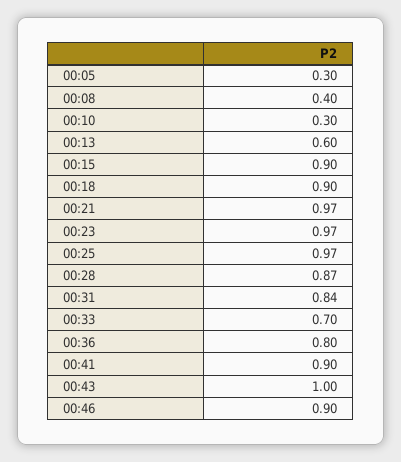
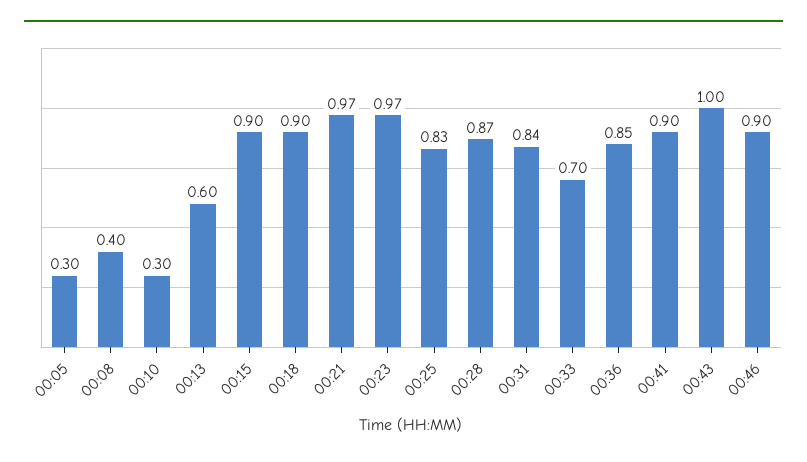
  {
    "00:05": 0.3,
    "00:08": 0.4,
    "00:10": 0.3,
    "00:13": 0.6,
    "00:15": 0.9,
    "00:18": 0.9,
    "00:21": 0.97,
    "00:23": 0.97,
-   "00:25": 0.97,
+   "00:25": 0.83,
    "00:28": 0.87,
    "00:31": 0.84,
    "00:33": 0.7,
-   "00:36": 0.8,
+   "00:36": 0.85,
    "00:41": 0.9,
    "00:43": 1,
    "00:46": 0.9
  }

